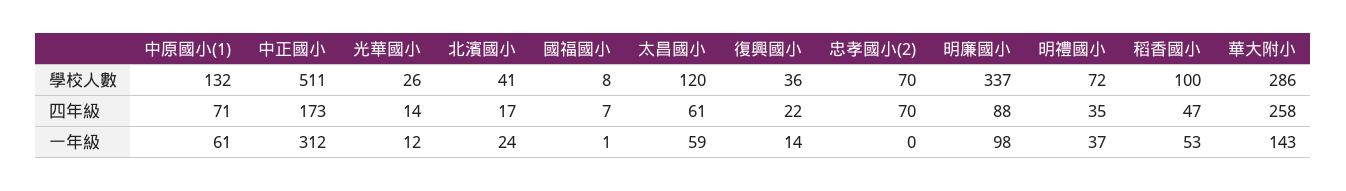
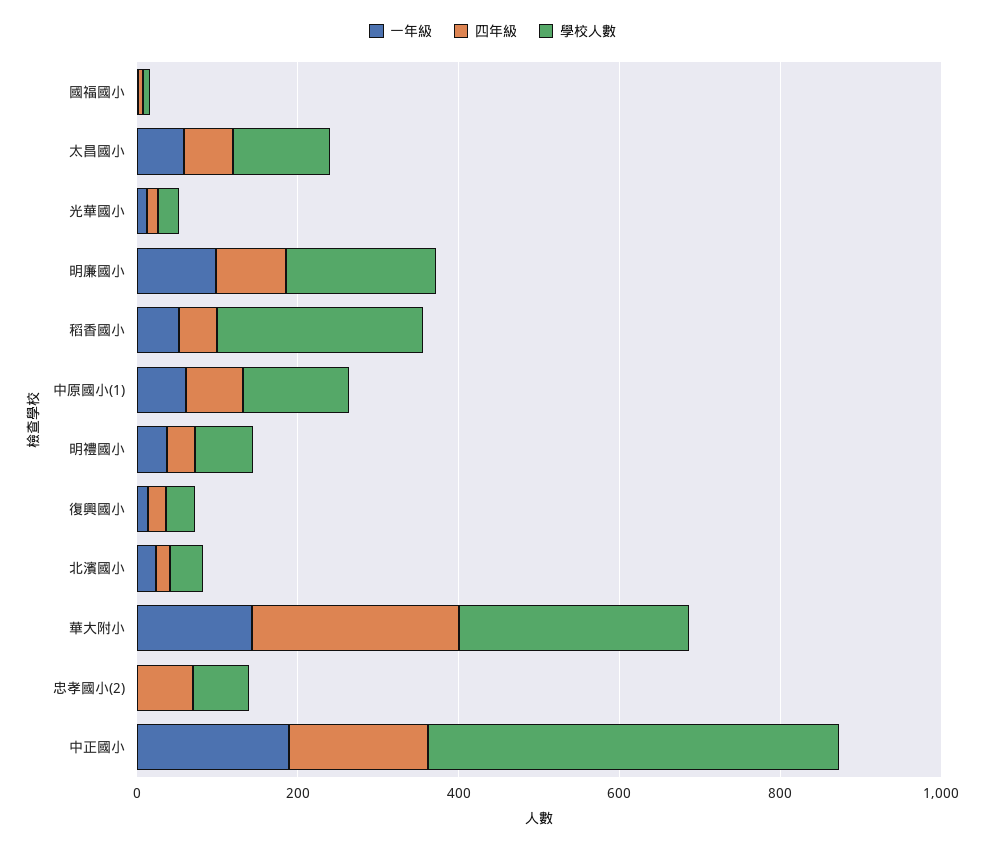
  {
    "學校人數": {
      "中原國小(1)": 132,
      "中正國小": 511,
      "光華國小": 26,
      "北濱國小": 41,
      "國福國小": 8,
      "太昌國小": 120,
      "復興國小": 36,
      "忠孝國小(2)": 70,
-     "明廉國小": 337,
+     "明廉國小": 200,
      "明禮國小": 72,
-     "稻香國小": 100,
+     "稻香國小": 250,
      "華大附小": 286
    },
    "四年級": {
      "中原國小(1)": 71,
      "中正國小": 173,
      "光華國小": 14,
      "北濱國小": 17,
      "國福國小": 7,
      "太昌國小": 61,
      "復興國小": 22,
      "忠孝國小(2)": 70,
      "明廉國小": 88,
      "明禮國小": 35,
      "稻香國小": 47,
      "華大附小": 258
    },
    "一年級": {
      "中原國小(1)": 61,
-     "中正國小": 312,
+     "中正國小": 200,
      "光華國小": 12,
      "北濱國小": 24,
      "國福國小": 1,
      "太昌國小": 59,
      "復興國小": 14,
      "忠孝國小(2)": 0,
      "明廉國小": 98,
      "明禮國小": 37,
      "稻香國小": 53,
      "華大附小": 143
    }
  }

